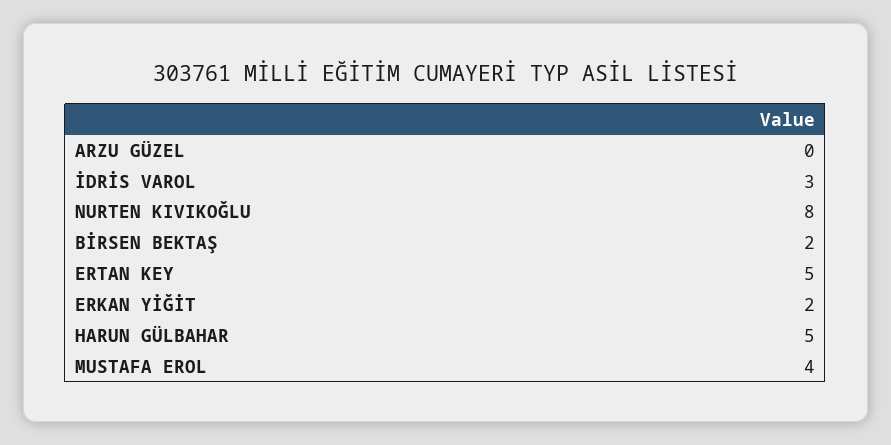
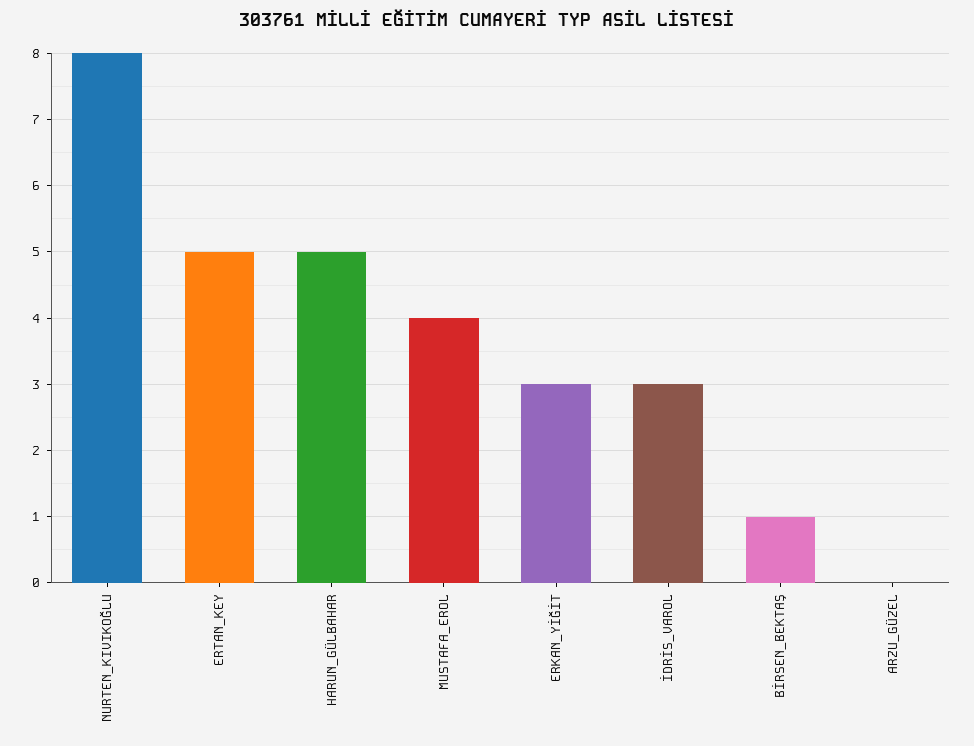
  {
    "ARZU GÜZEL": 0,
    "İDRİS VAROL": 3,
    "NURTEN KIVIKOĞLU": 8,
-   "BİRSEN BEKTAŞ": 2,
+   "BİRSEN BEKTAŞ": 1,
    "ERTAN KEY": 5,
-   "ERKAN YİĞİT": 2,
+   "ERKAN YİĞİT": 3,
    "HARUN GÜLBAHAR": 5,
    "MUSTAFA EROL": 4
  }

